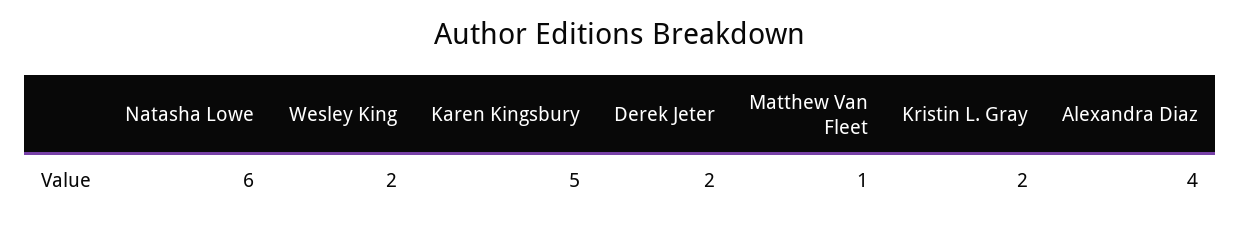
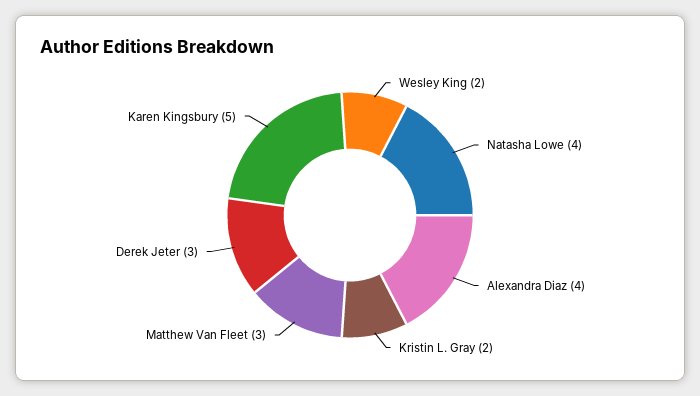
  {
-   "Natasha Lowe": 6,
+   "Natasha Lowe": 4,
    "Wesley King": 2,
    "Karen Kingsbury": 5,
-   "Derek Jeter": 2,
+   "Derek Jeter": 3,
-   "Matthew Van Fleet": 1,
+   "Matthew Van Fleet": 3,
    "Kristin L. Gray": 2,
    "Alexandra Diaz": 4
  }

